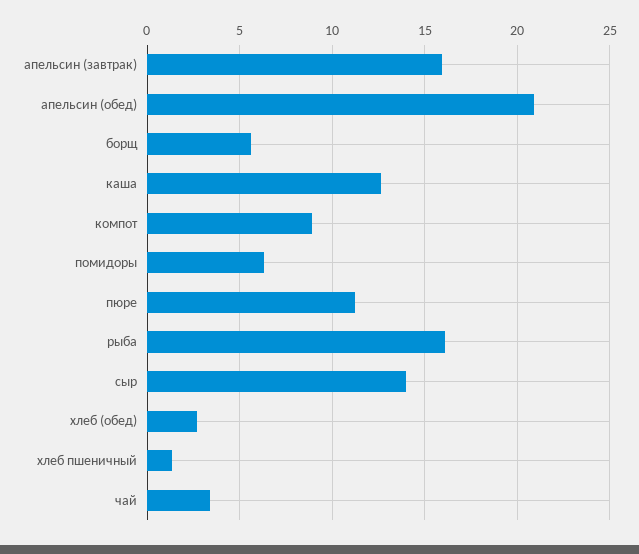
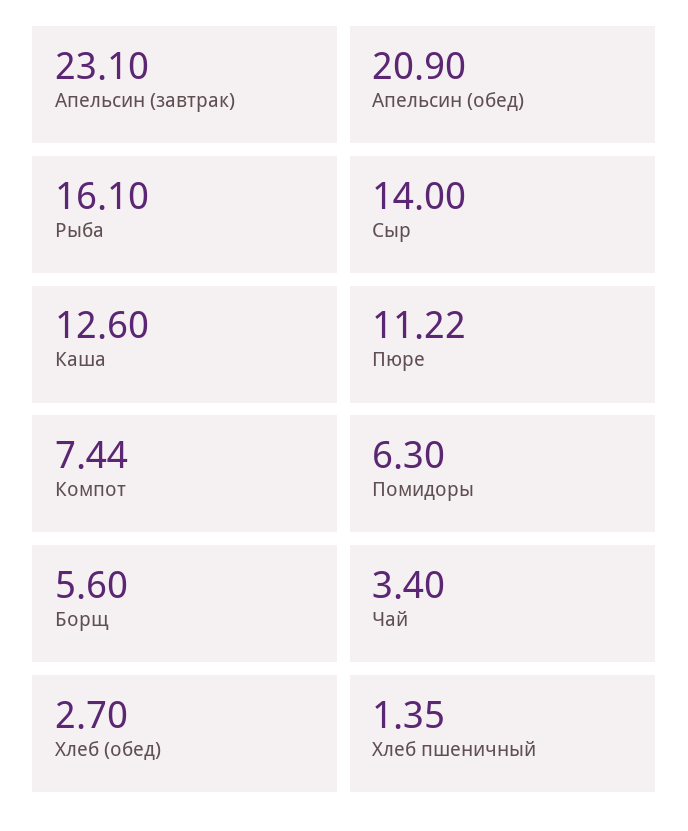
  {
-   "апельсин (завтрак)": 16,
+   "апельсин (завтрак)": 23.1,
    "апельсин (обед)": 20.9,
    "борщ": 5.6,
    "каша": 12.6,
-   "компот": 9,
+   "компот": 7.44,
    "помидоры": 6.3,
    "пюре": 11.22,
    "рыба": 16.1,
    "сыр": 14,
    "хлеб (обед)": 2.7,
    "хлеб пшеничный": 1.35,
    "чай": 3.4
  }

